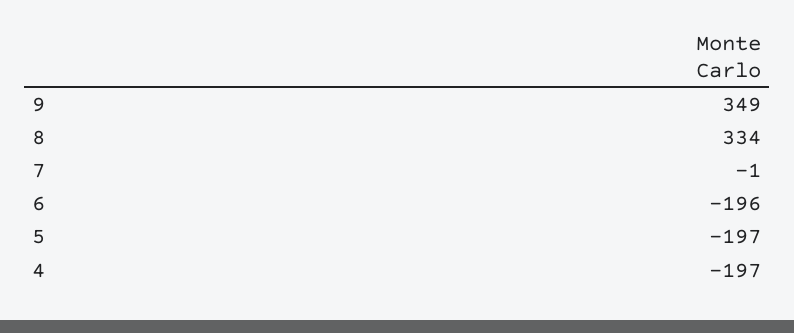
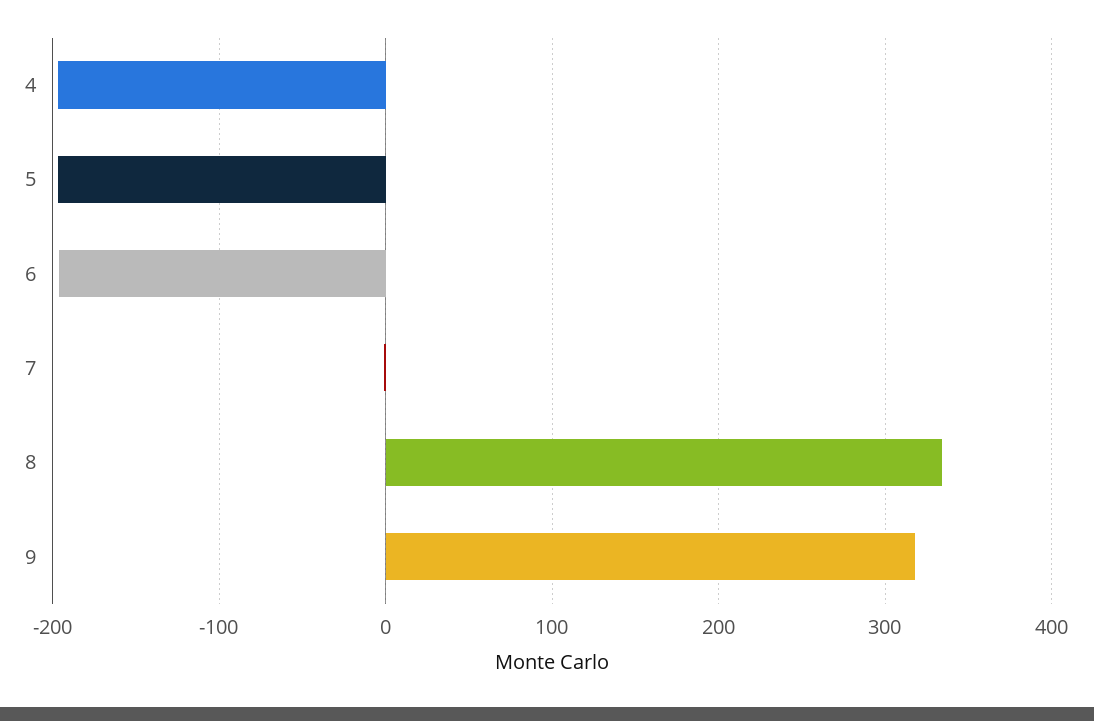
  {
-   "9": 349,
+   "9": 320,
    "8": 334,
    "7": -1,
    "6": -196,
    "5": -197,
    "4": -197
  }

